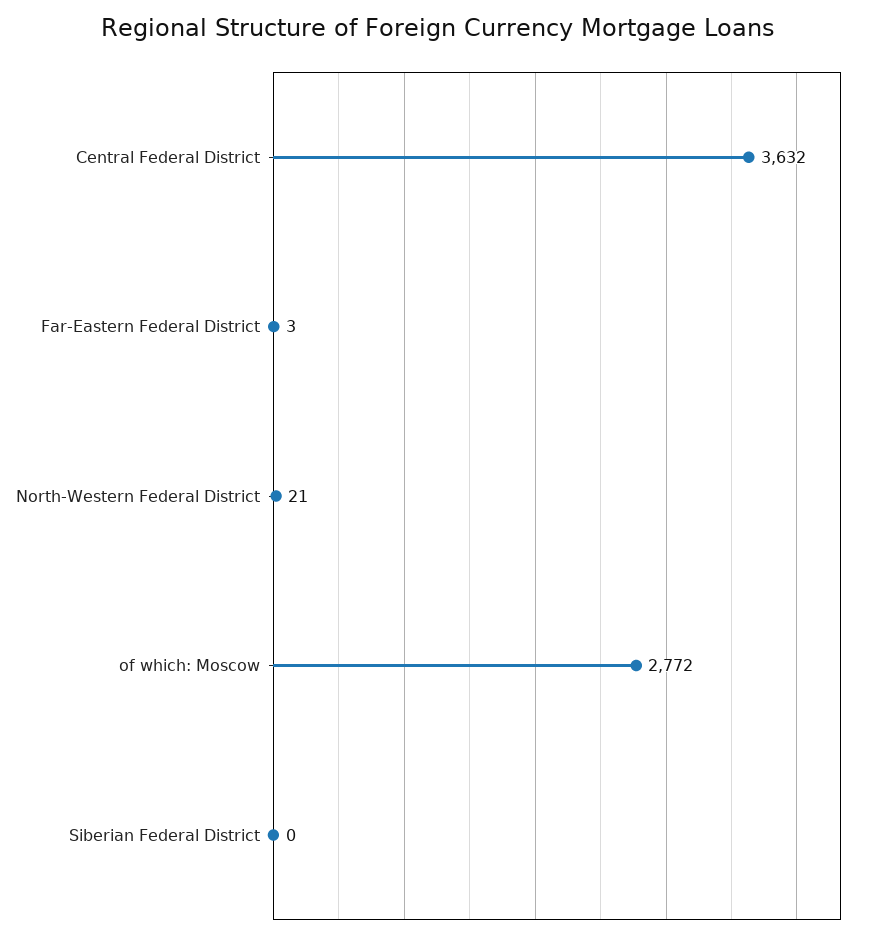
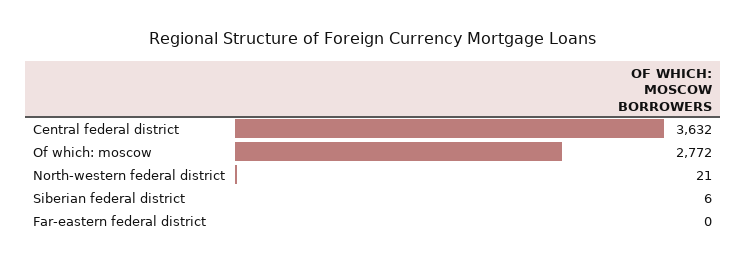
  {
    "Central Federal District": 3632,
-   "Far-Eastern Federal District": 3,
+   "Far-Eastern Federal District": 0,
    "North-Western Federal District": 21,
    "of which: Moscow": 2772,
-   "Siberian Federal District": 0
+   "Siberian Federal District": 6
  }

